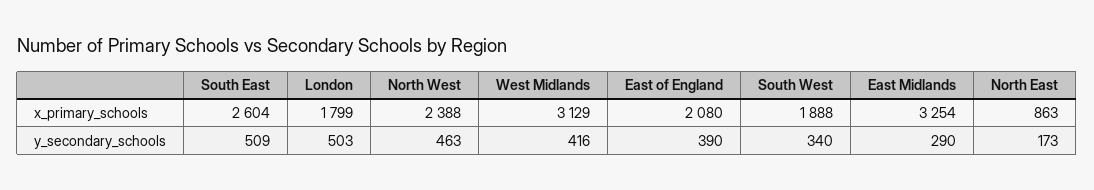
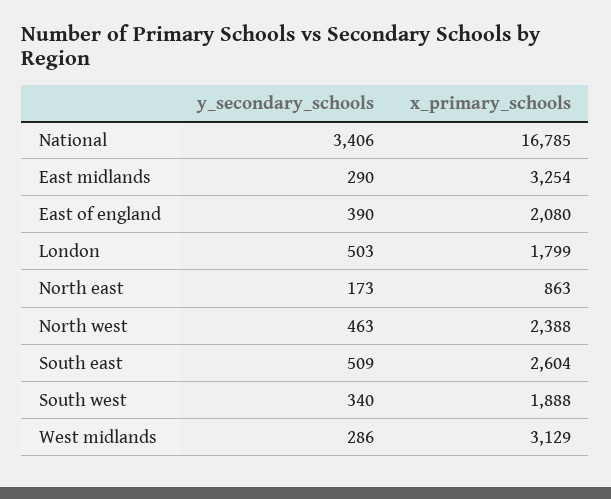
  {
    "South East": {
      "x_primary_schools": 2604,
      "y_secondary_schools": 509
    },
    "London": {
      "x_primary_schools": 1799,
      "y_secondary_schools": 503
    },
    "North West": {
      "x_primary_schools": 2388,
      "y_secondary_schools": 463
    },
    "West Midlands": {
      "x_primary_schools": 3129,
-     "y_secondary_schools": 416
+     "y_secondary_schools": 286
    },
    "East of England": {
      "x_primary_schools": 2080,
      "y_secondary_schools": 390
    },
    "South West": {
      "x_primary_schools": 1888,
      "y_secondary_schools": 340
    },
    "East Midlands": {
      "x_primary_schools": 3254,
      "y_secondary_schools": 290
    },
    "North East": {
      "x_primary_schools": 863,
      "y_secondary_schools": 173
-   }
+   },
+   "National": {
+     "y_secondary_schools": 3406,
+     "x_primary_schools": 16785
+   }
  }

